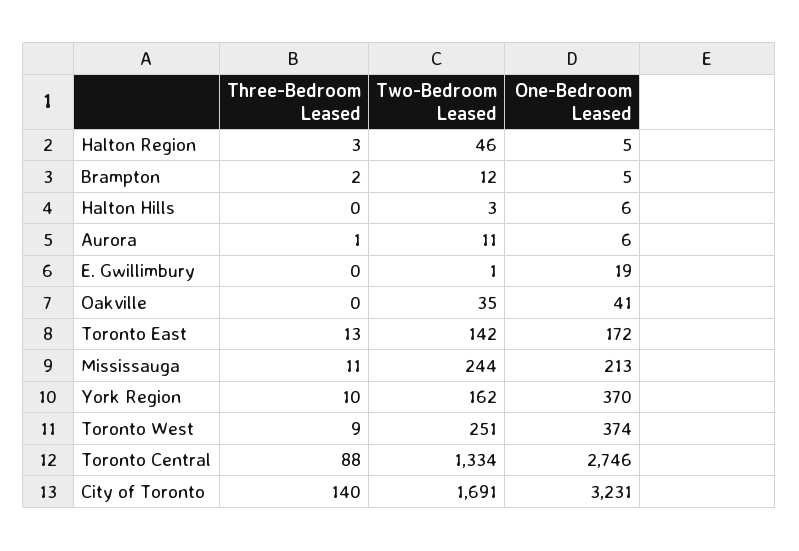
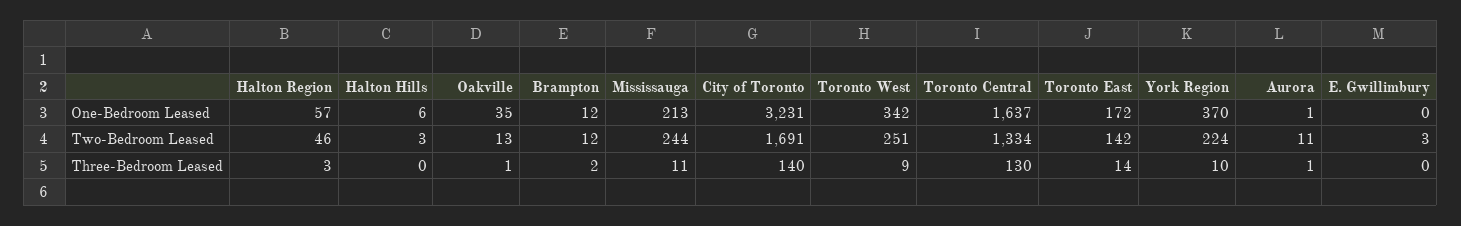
  {
    "Three-Bedroom Leased": {
      "Halton Region": 3,
      "Brampton": 2,
      "Halton Hills": 0,
      "Aurora": 1,
      "E. Gwillimbury": 0,
-     "Oakville": 0,
+     "Oakville": 1,
-     "Toronto East": 13,
+     "Toronto East": 14,
      "Mississauga": 11,
      "York Region": 10,
      "Toronto West": 9,
-     "Toronto Central": 88,
+     "Toronto Central": 130,
      "City of Toronto": 140
    },
    "Two-Bedroom Leased": {
      "Halton Region": 46,
      "Brampton": 12,
      "Halton Hills": 3,
      "Aurora": 11,
-     "E. Gwillimbury": 1,
+     "E. Gwillimbury": 3,
-     "Oakville": 35,
+     "Oakville": 13,
      "Toronto East": 142,
      "Mississauga": 244,
-     "York Region": 162,
+     "York Region": 224,
      "Toronto West": 251,
      "Toronto Central": 1334,
      "City of Toronto": 1691
    },
    "One-Bedroom Leased": {
-     "Halton Region": 5,
+     "Halton Region": 57,
-     "Brampton": 5,
+     "Brampton": 12,
      "Halton Hills": 6,
-     "Aurora": 6,
+     "Aurora": 1,
-     "E. Gwillimbury": 19,
+     "E. Gwillimbury": 0,
-     "Oakville": 41,
+     "Oakville": 35,
      "Toronto East": 172,
      "Mississauga": 213,
      "York Region": 370,
-     "Toronto West": 374,
+     "Toronto West": 342,
-     "Toronto Central": 2746,
+     "Toronto Central": 1637,
      "City of Toronto": 3231
    }
  }

